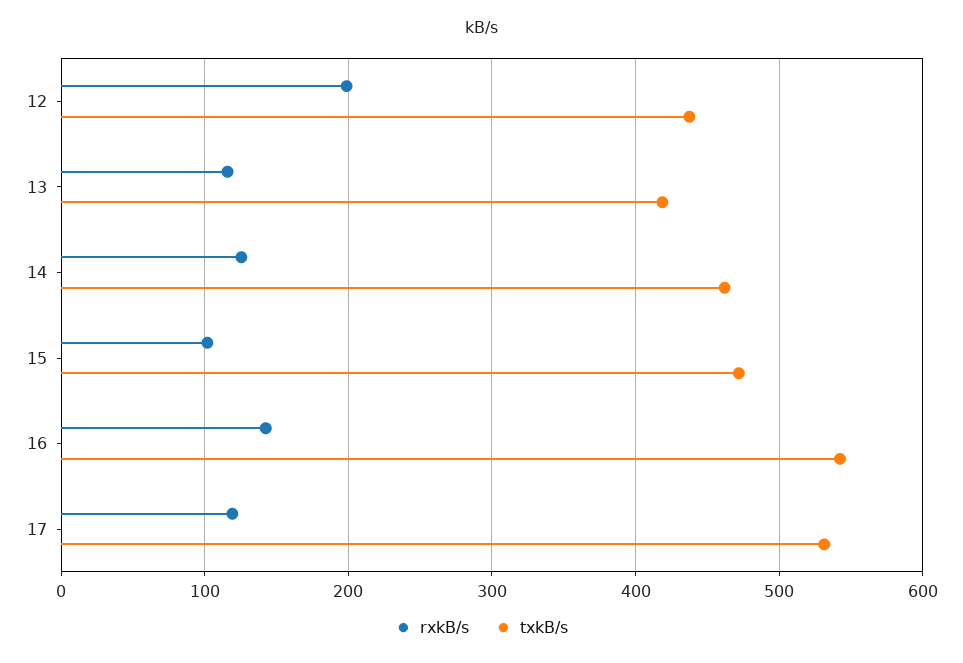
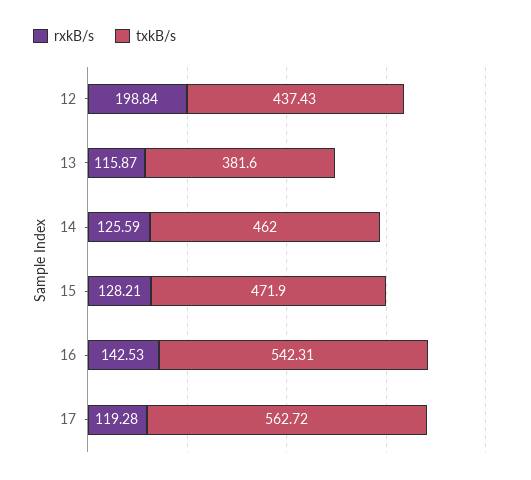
  {
    "rxkB/s": {
      "12": 198.84,
      "13": 115.87,
      "14": 125.59,
-     "15": 100,
+     "15": 128.21,
      "16": 142.53,
      "17": 119.28
    },
    "txkB/s": {
      "12": 437.43,
-     "13": 420,
+     "13": 381.6,
      "14": 462,
      "15": 471.9,
      "16": 542.31,
-     "17": 530
+     "17": 562.72
    }
  }

